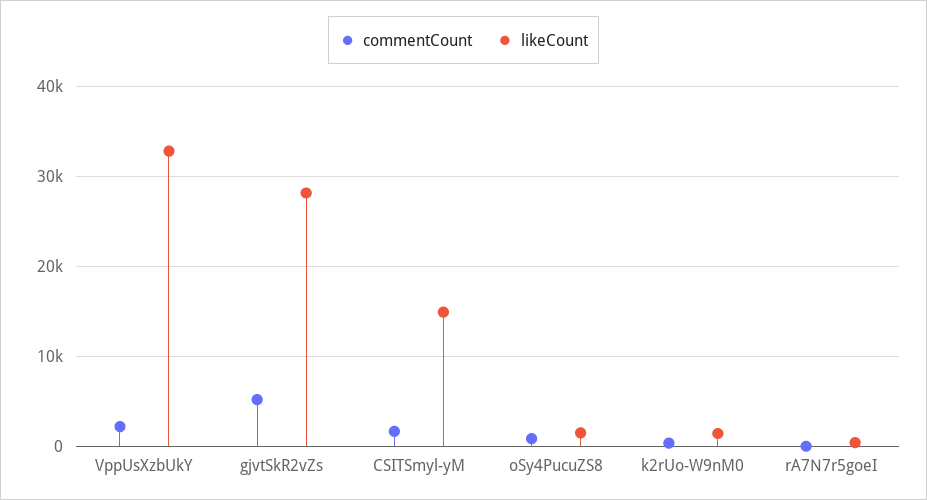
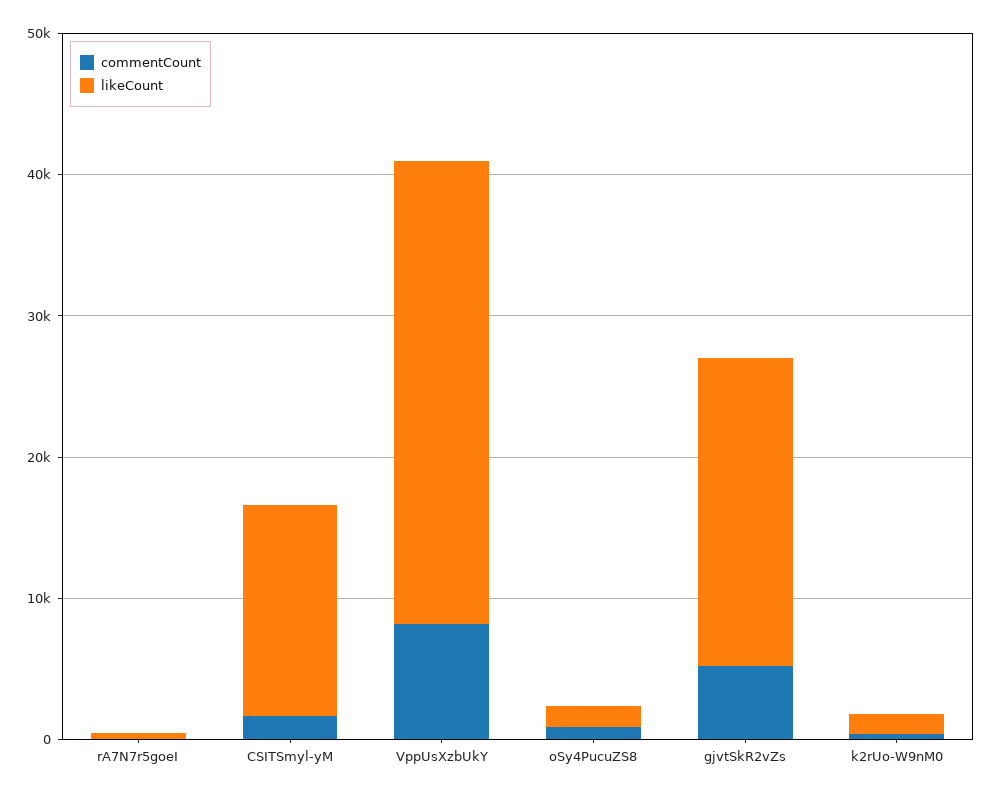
  {
    "commentCount": {
-     "VppUsXzbUkY": 2000,
+     "VppUsXzbUkY": 8000,
      "gjvtSkR2vZs": 5000,
      "CSITSmyl-yM": 2000,
      "oSy4PucuZS8": 1000,
      "k2rUo-W9nM0": 0,
      "rA7N7r5goeI": 0
    },
    "likeCount": {
      "VppUsXzbUkY": 33000,
-     "gjvtSkR2vZs": 28000,
+     "gjvtSkR2vZs": 22000,
      "CSITSmyl-yM": 15000,
      "oSy4PucuZS8": 2000,
      "k2rUo-W9nM0": 1000,
      "rA7N7r5goeI": 0
    }
  }

